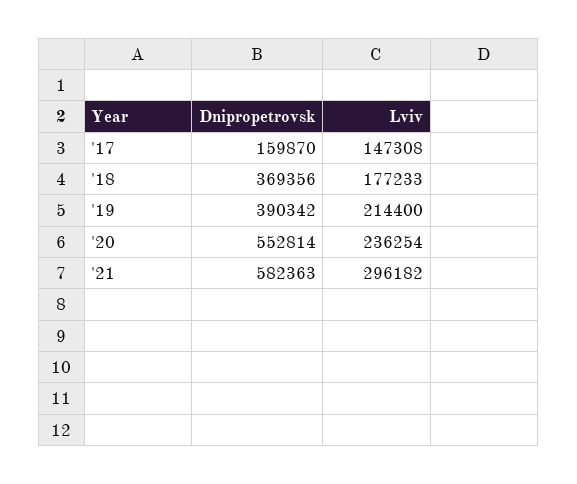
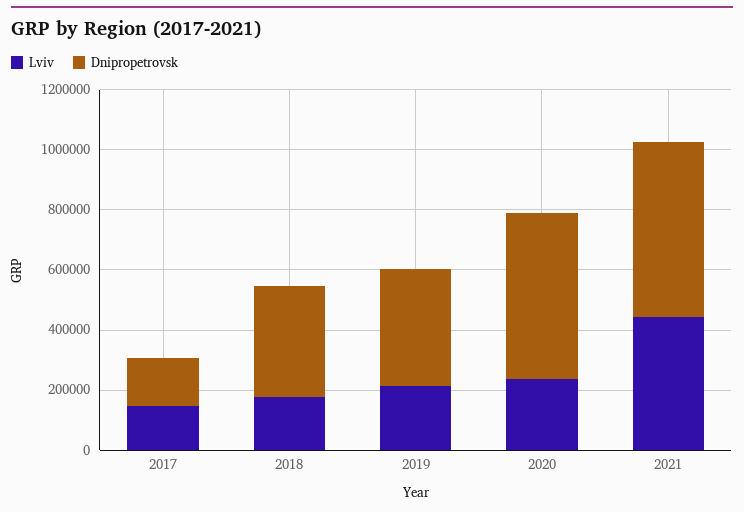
  {
    "Dnipropetrovsk": {
      "'17": 159870,
      "'18": 369356,
      "'19": 390342,
      "'20": 552814,
      "'21": 582363
    },
    "Lviv": {
      "'17": 147308,
      "'18": 177233,
      "'19": 214400,
      "'20": 236254,
-     "'21": 296182
+     "'21": 450000
    }
  }

